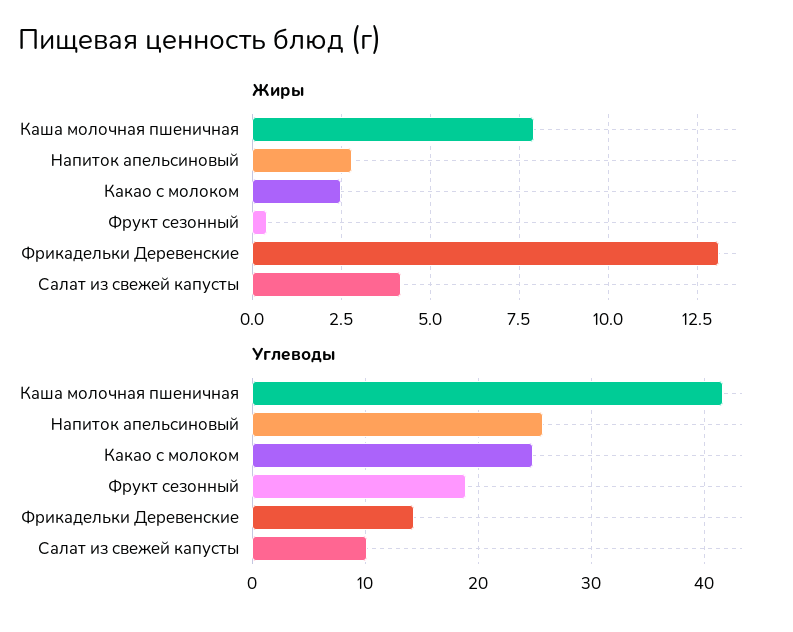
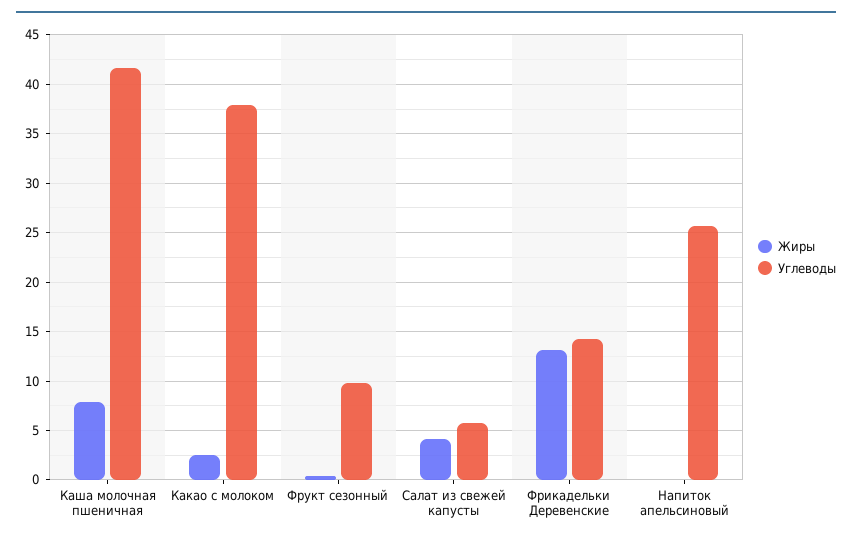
  {
    "Жиры": {
      "Каша молочная пшеничная": 8,
-     "Напиток апельсиновый": 2.75,
+     "Напиток апельсиновый": 0,
      "Какао с молоком": 2.5,
      "Фрукт сезонный": 0.5,
      "Фрикадельки Деревенские": 13,
      "Салат из свежей капусты": 4.25
    },
    "Углеводы": {
      "Каша молочная пшеничная": 42,
      "Напиток апельсиновый": 26,
-     "Какао с молоком": 25,
+     "Какао с молоком": 38,
-     "Фрукт сезонный": 19,
+     "Фрукт сезонный": 10,
      "Фрикадельки Деревенские": 14,
-     "Салат из свежей капусты": 10
+     "Салат из свежей капусты": 6
    }
  }

